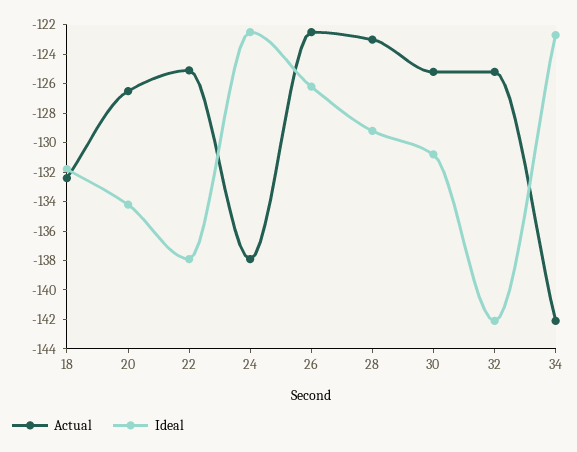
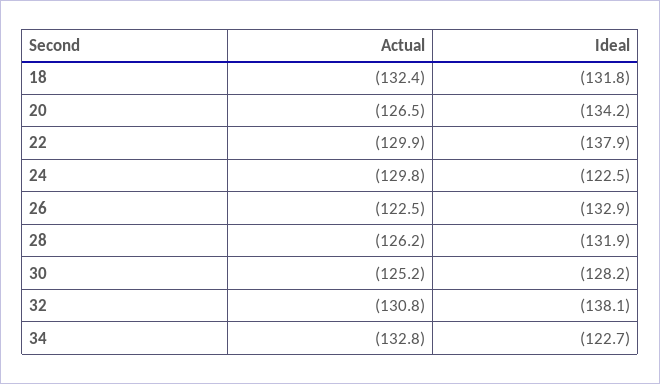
  {
    "Actual": {
      "18": -132.4,
      "20": -126.5,
-     "22": -125,
+     "22": -129.9,
-     "24": -138,
+     "24": -129.8,
      "26": -122.5,
-     "28": -123,
+     "28": -126.2,
      "30": -125.2,
-     "32": -125,
+     "32": -130.8,
-     "34": -142
+     "34": -132.8
    },
    "Ideal": {
      "18": -131.8,
      "20": -134.2,
      "22": -137.9,
      "24": -122.5,
-     "26": -126,
+     "26": -132.9,
-     "28": -129,
+     "28": -131.9,
-     "30": -131,
+     "30": -128.2,
-     "32": -142,
+     "32": -138.1,
      "34": -122.7
    }
  }

